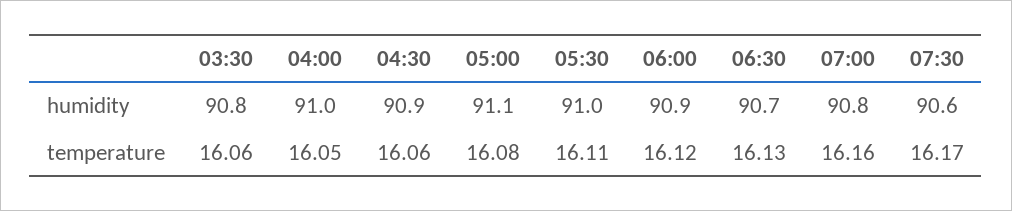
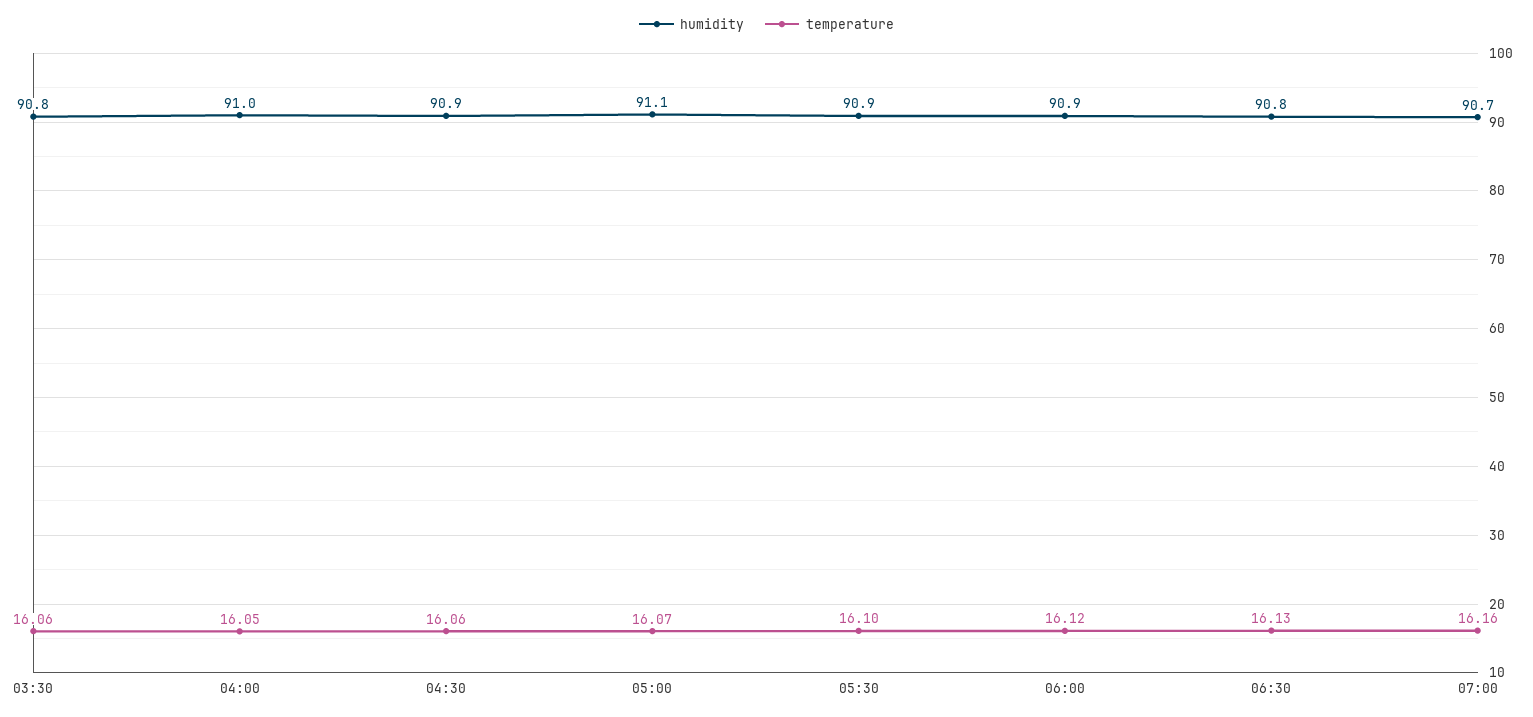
  {
    "humidity": {
      "03:30": 90.8,
      "04:00": 91,
      "04:30": 90.9,
      "05:00": 91.1,
-     "05:30": 91,
+     "05:30": 90.9,
      "06:00": 90.9,
-     "06:30": 90.7,
+     "06:30": 90.8,
-     "07:00": 90.8,
+     "07:00": 90.7
-     "07:30": 90.6
    },
    "temperature": {
      "03:30": 16.06,
      "04:00": 16.05,
      "04:30": 16.06,
-     "05:00": 16.08,
+     "05:00": 16.07,
-     "05:30": 16.11,
+     "05:30": 16.1,
      "06:00": 16.12,
      "06:30": 16.13,
-     "07:00": 16.16,
+     "07:00": 16.16
-     "07:30": 16.17
    }
  }

